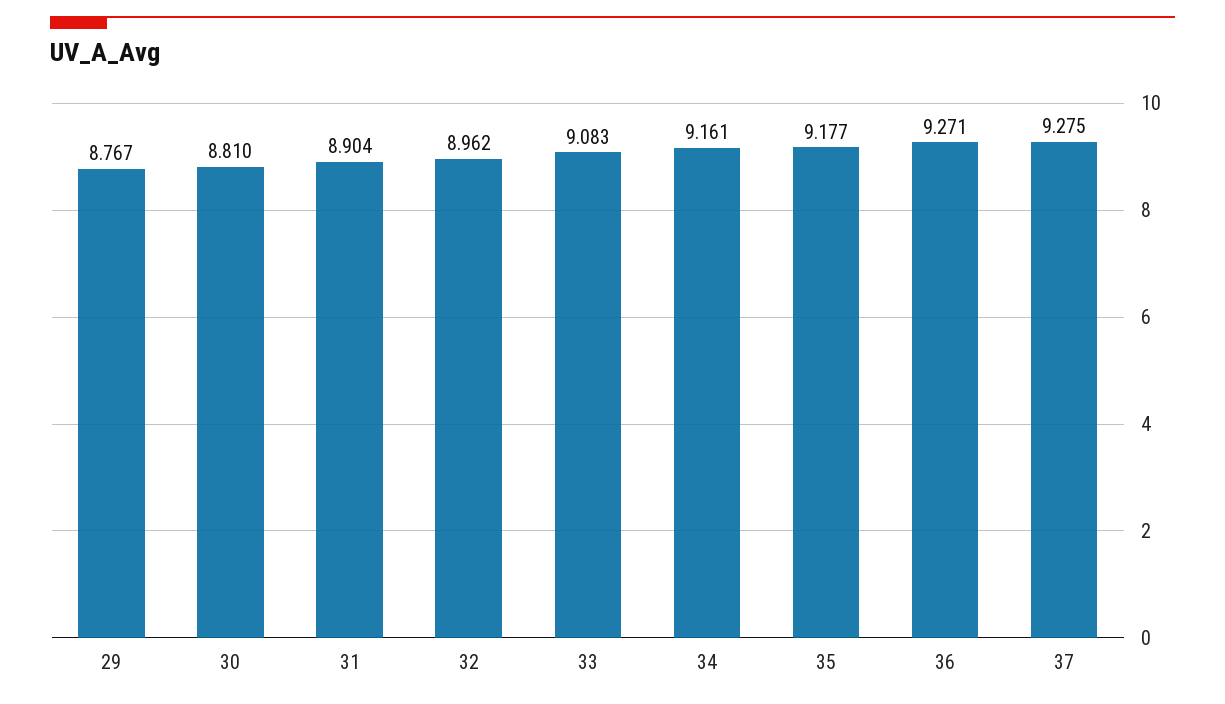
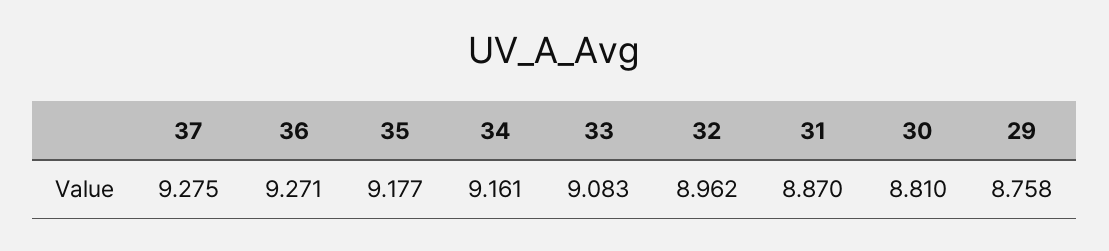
  {
-   "29": 8.767,
+   "29": 8.758,
    "30": 8.81,
-   "31": 8.904,
+   "31": 8.87,
    "32": 8.962,
    "33": 9.083,
    "34": 9.161,
    "35": 9.177,
    "36": 9.271,
    "37": 9.275
  }

